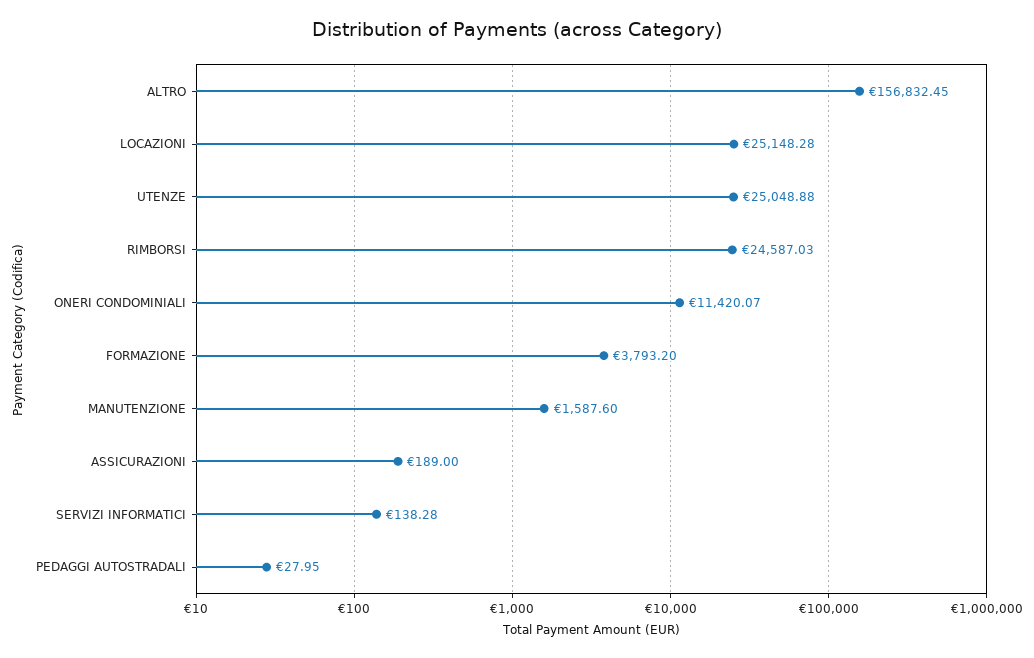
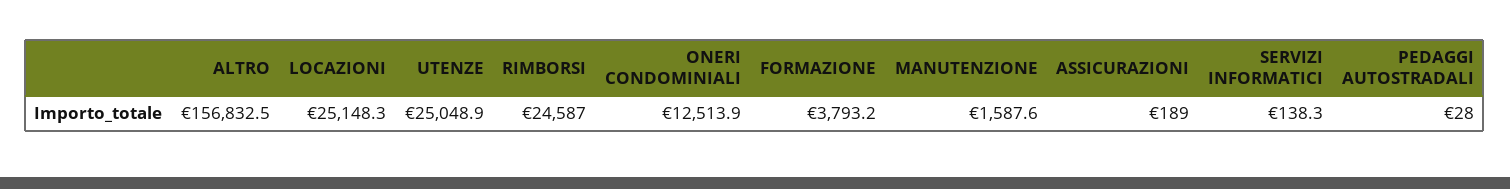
  {
    "ALTRO": 156832.45,
    "LOCAZIONI": 25148.28,
    "UTENZE": 25048.88,
    "RIMBORSI": 24587.03,
-   "ONERI CONDOMINIALI": 11420.07,
+   "ONERI CONDOMINIALI": 12513.9,
    "FORMAZIONE": 3793.2,
    "MANUTENZIONE": 1587.6,
    "ASSICURAZIONI": 189,
    "SERVIZI INFORMATICI": 138.28,
    "PEDAGGI AUTOSTRADALI": 27.95
  }

